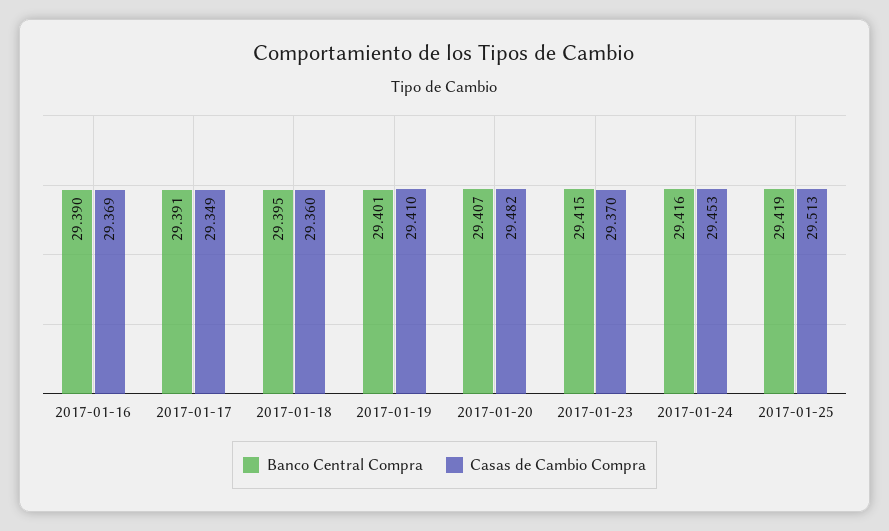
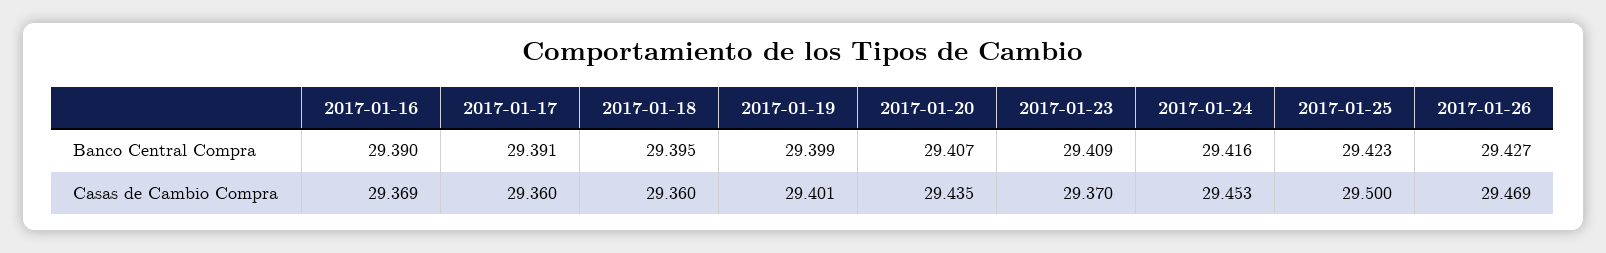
  {
    "Banco Central Compra": {
      "2017-01-16": 29.39,
      "2017-01-17": 29.391,
      "2017-01-18": 29.395,
-     "2017-01-19": 29.401,
+     "2017-01-19": 29.399,
      "2017-01-20": 29.407,
-     "2017-01-23": 29.415,
+     "2017-01-23": 29.409,
      "2017-01-24": 29.416,
-     "2017-01-25": 29.419
+     "2017-01-25": 29.423,
+     "2017-01-26": 29.427
    },
    "Casas de Cambio Compra": {
      "2017-01-16": 29.369,
-     "2017-01-17": 29.349,
+     "2017-01-17": 29.36,
      "2017-01-18": 29.36,
-     "2017-01-19": 29.41,
+     "2017-01-19": 29.401,
-     "2017-01-20": 29.482,
+     "2017-01-20": 29.435,
      "2017-01-23": 29.37,
      "2017-01-24": 29.453,
-     "2017-01-25": 29.513
+     "2017-01-25": 29.5,
+     "2017-01-26": 29.469
    }
  }

